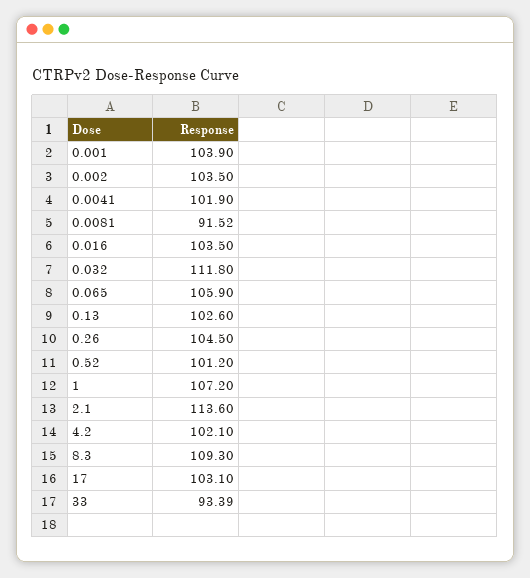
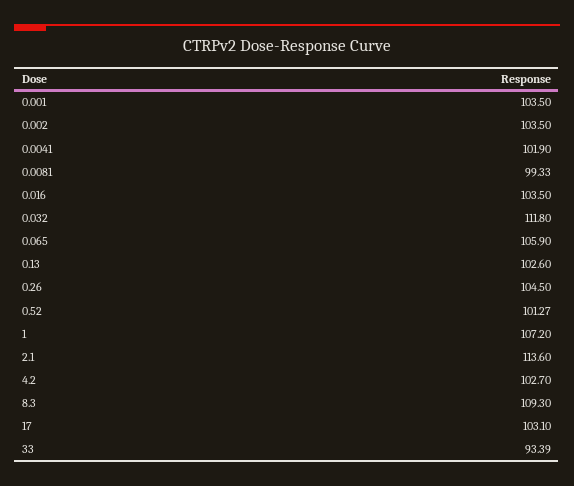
  {
-   "0.001": 103.9,
+   "0.001": 103.5,
    "0.002": 103.5,
    "0.0041": 101.9,
-   "0.0081": 91.52,
+   "0.0081": 99.33,
    "0.016": 103.5,
    "0.032": 111.8,
    "0.065": 105.9,
    "0.13": 102.6,
    "0.26": 104.5,
-   "0.52": 101.2,
+   "0.52": 101.27,
    "1": 107.2,
    "2.1": 113.6,
-   "4.2": 102.1,
+   "4.2": 102.7,
    "8.3": 109.3,
    "17": 103.1,
    "33": 93.39
  }

